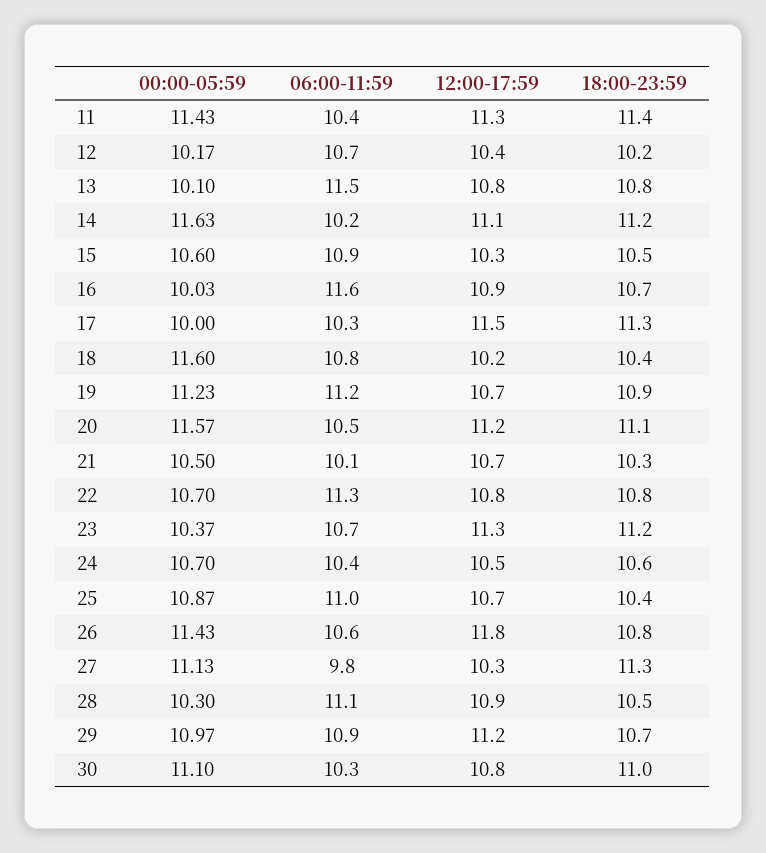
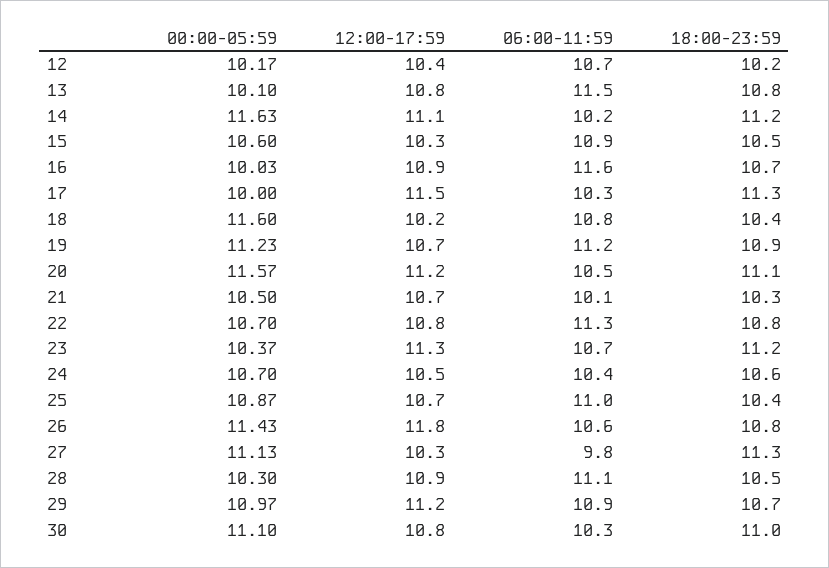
  {
    "00:00-05:59": {
-     "11": 11.43,
      "12": 10.17,
      "13": 10.1,
      "14": 11.63,
      "15": 10.6,
      "16": 10.03,
      "17": 10,
      "18": 11.6,
      "19": 11.23,
      "20": 11.57,
      "21": 10.5,
      "22": 10.7,
      "23": 10.37,
      "24": 10.7,
      "25": 10.87,
      "26": 11.43,
      "27": 11.13,
      "28": 10.3,
      "29": 10.97,
      "30": 11.1
    },
    "06:00-11:59": {
-     "11": 10.4,
      "12": 10.7,
      "13": 11.5,
      "14": 10.2,
      "15": 10.9,
      "16": 11.6,
      "17": 10.3,
      "18": 10.8,
      "19": 11.2,
      "20": 10.5,
      "21": 10.1,
      "22": 11.3,
      "23": 10.7,
      "24": 10.4,
      "25": 11,
      "26": 10.6,
      "27": 9.8,
      "28": 11.1,
      "29": 10.9,
      "30": 10.3
    },
    "12:00-17:59": {
-     "11": 11.3,
      "12": 10.4,
      "13": 10.8,
      "14": 11.1,
      "15": 10.3,
      "16": 10.9,
      "17": 11.5,
      "18": 10.2,
      "19": 10.7,
      "20": 11.2,
      "21": 10.7,
      "22": 10.8,
      "23": 11.3,
      "24": 10.5,
      "25": 10.7,
      "26": 11.8,
      "27": 10.3,
      "28": 10.9,
      "29": 11.2,
      "30": 10.8
    },
    "18:00-23:59": {
-     "11": 11.4,
      "12": 10.2,
      "13": 10.8,
      "14": 11.2,
      "15": 10.5,
      "16": 10.7,
      "17": 11.3,
      "18": 10.4,
      "19": 10.9,
      "20": 11.1,
      "21": 10.3,
      "22": 10.8,
      "23": 11.2,
      "24": 10.6,
      "25": 10.4,
      "26": 10.8,
      "27": 11.3,
      "28": 10.5,
      "29": 10.7,
      "30": 11
    }
  }

